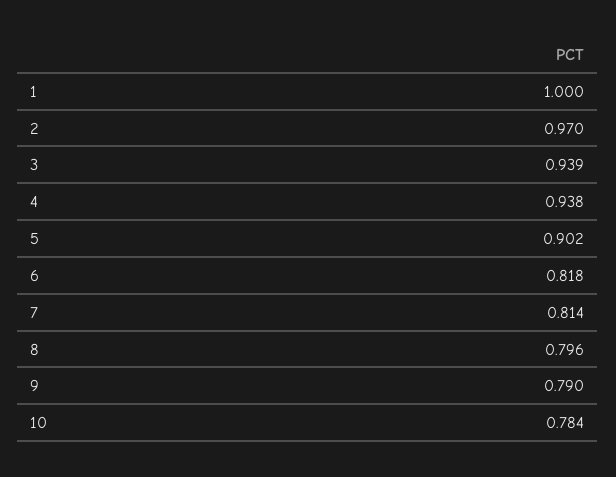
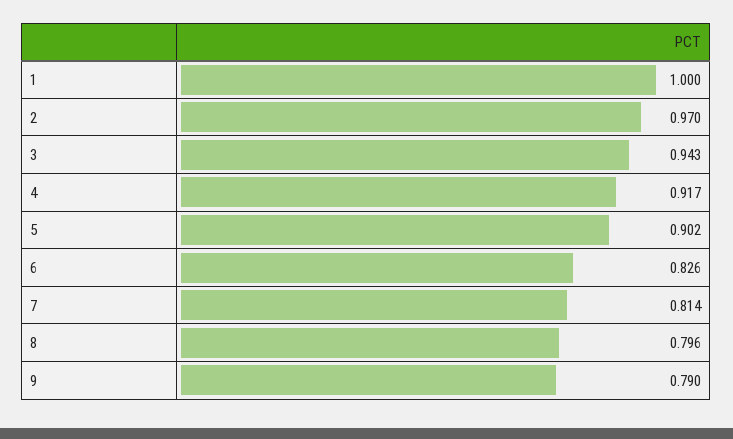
  {
    "1": 1,
    "2": 0.97,
-   "3": 0.939,
+   "3": 0.943,
-   "4": 0.938,
+   "4": 0.917,
    "5": 0.902,
-   "6": 0.818,
+   "6": 0.826,
    "7": 0.814,
    "8": 0.796,
-   "9": 0.79,
+   "9": 0.79
-   "10": 0.784
  }

